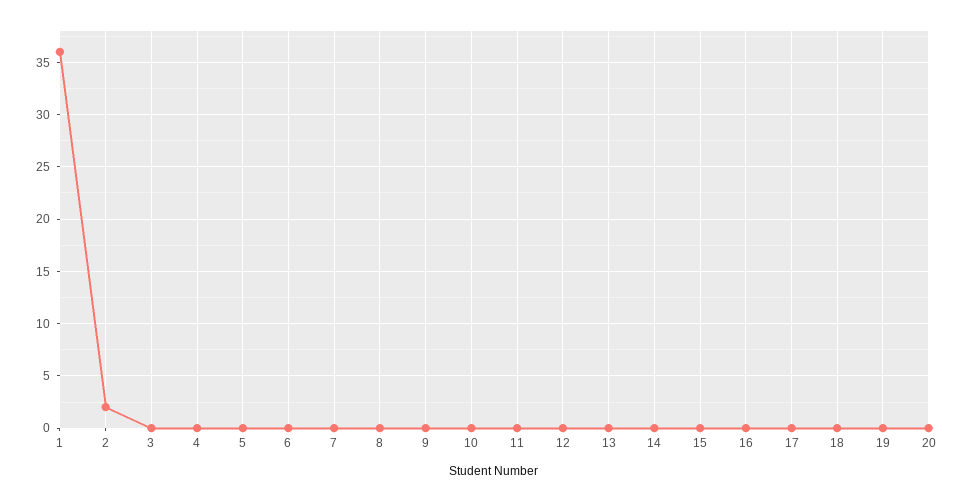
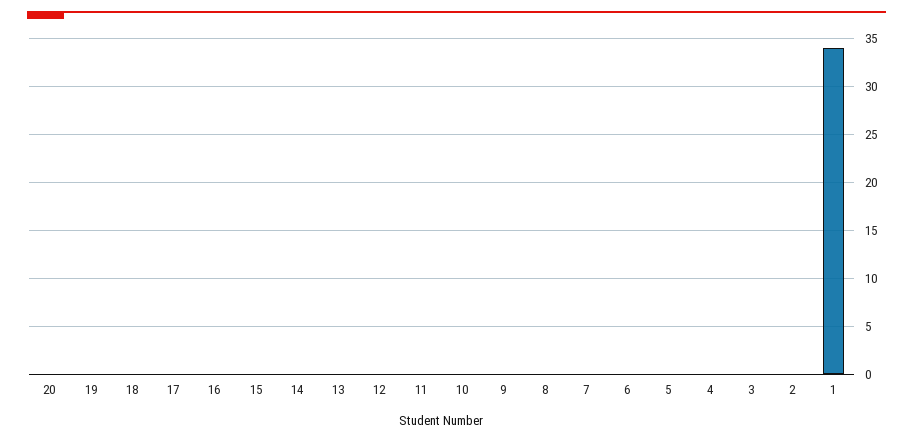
  {
-   "1": 36,
+   "1": 34,
-   "2": 2,
+   "2": 0,
    "3": 0,
    "4": 0,
    "5": 0,
    "6": 0,
    "7": 0,
    "8": 0,
    "9": 0,
    "10": 0,
    "11": 0,
    "12": 0,
    "13": 0,
    "14": 0,
    "15": 0,
    "16": 0,
    "17": 0,
    "18": 0,
    "19": 0,
    "20": 0
  }

